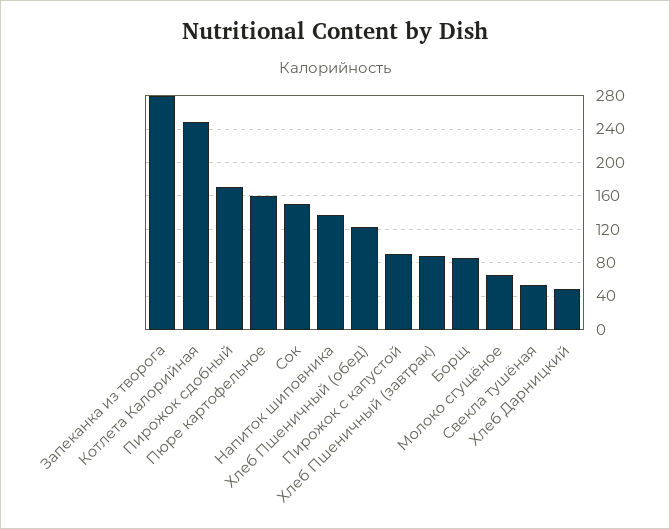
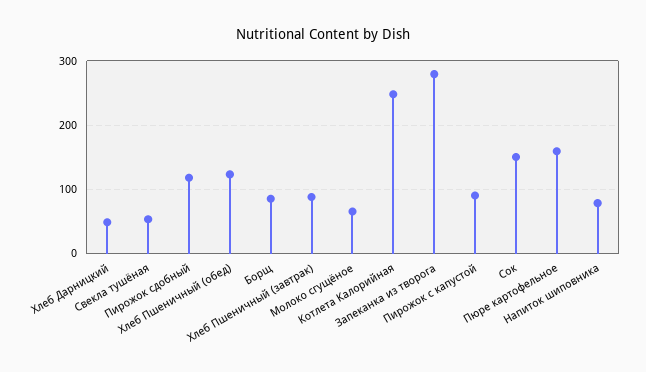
  {
    "Запеканка из творога": 280,
    "Котлета Калорийная": 250,
-   "Пирожок сдобный": 170,
+   "Пирожок сдобный": 120,
    "Пюре картофельное": 160,
    "Сок": 150,
-   "Напиток шиповника": 140,
+   "Напиток шиповника": 80,
    "Хлеб Пшеничный (обед)": 120,
    "Пирожок с капустой": 90,
    "Хлеб Пшеничный (завтрак)": 90,
    "Борщ": 90,
    "Молоко сгущёное": 70,
    "Свекла тушёная": 50,
    "Хлеб Дарницкий": 50
  }

